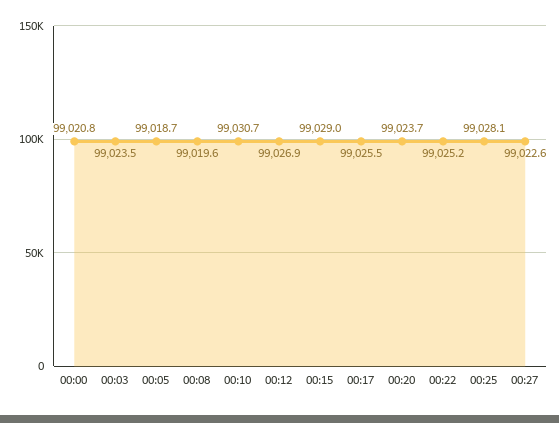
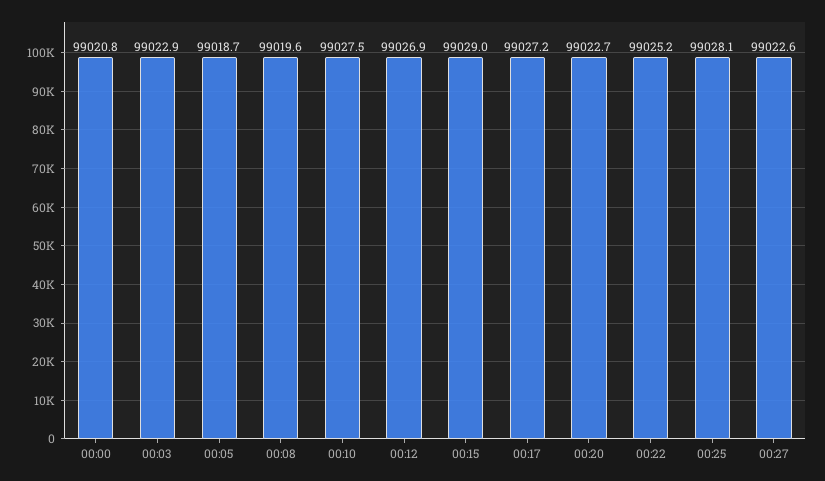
  {
    "00:00": 99020.8,
-   "00:03": 99023.5,
+   "00:03": 99022.9,
    "00:05": 99018.7,
    "00:08": 99019.6,
-   "00:10": 99030.7,
+   "00:10": 99027.5,
    "00:12": 99026.9,
    "00:15": 99029,
-   "00:17": 99025.5,
+   "00:17": 99027.2,
-   "00:20": 99023.7,
+   "00:20": 99022.7,
    "00:22": 99025.2,
    "00:25": 99028.1,
    "00:27": 99022.6
  }

